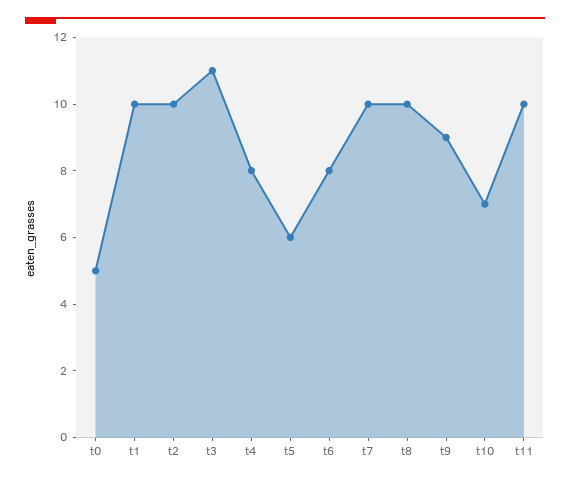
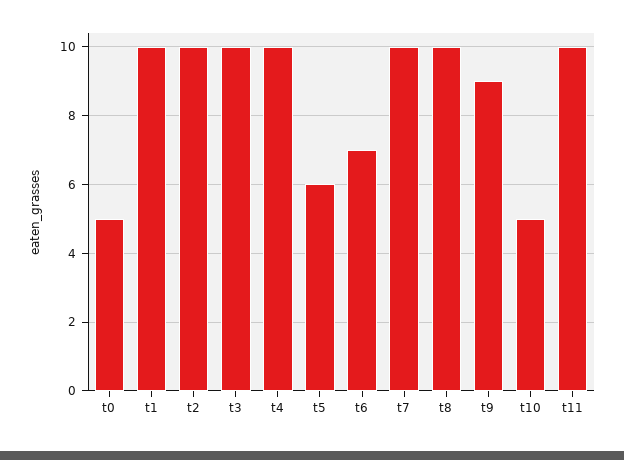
  {
    "t0": 5,
    "t1": 10,
    "t2": 10,
-   "t3": 11,
+   "t3": 10,
-   "t4": 8,
+   "t4": 10,
    "t5": 6,
-   "t6": 8,
+   "t6": 7,
    "t7": 10,
    "t8": 10,
    "t9": 9,
-   "t10": 7,
+   "t10": 5,
    "t11": 10
  }

